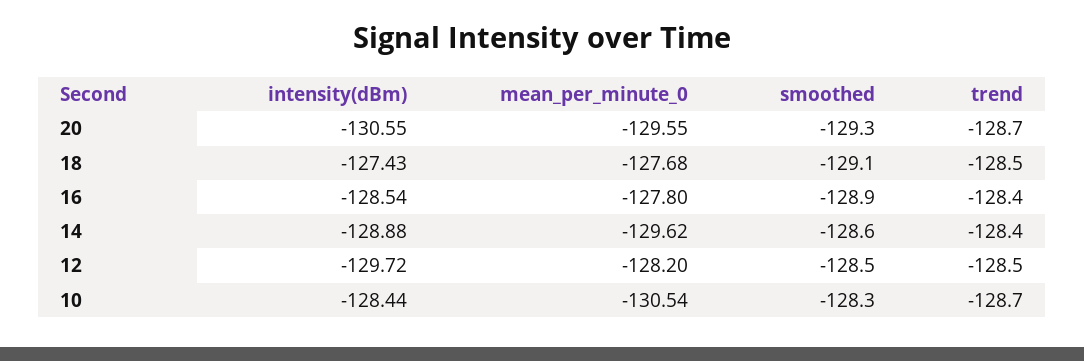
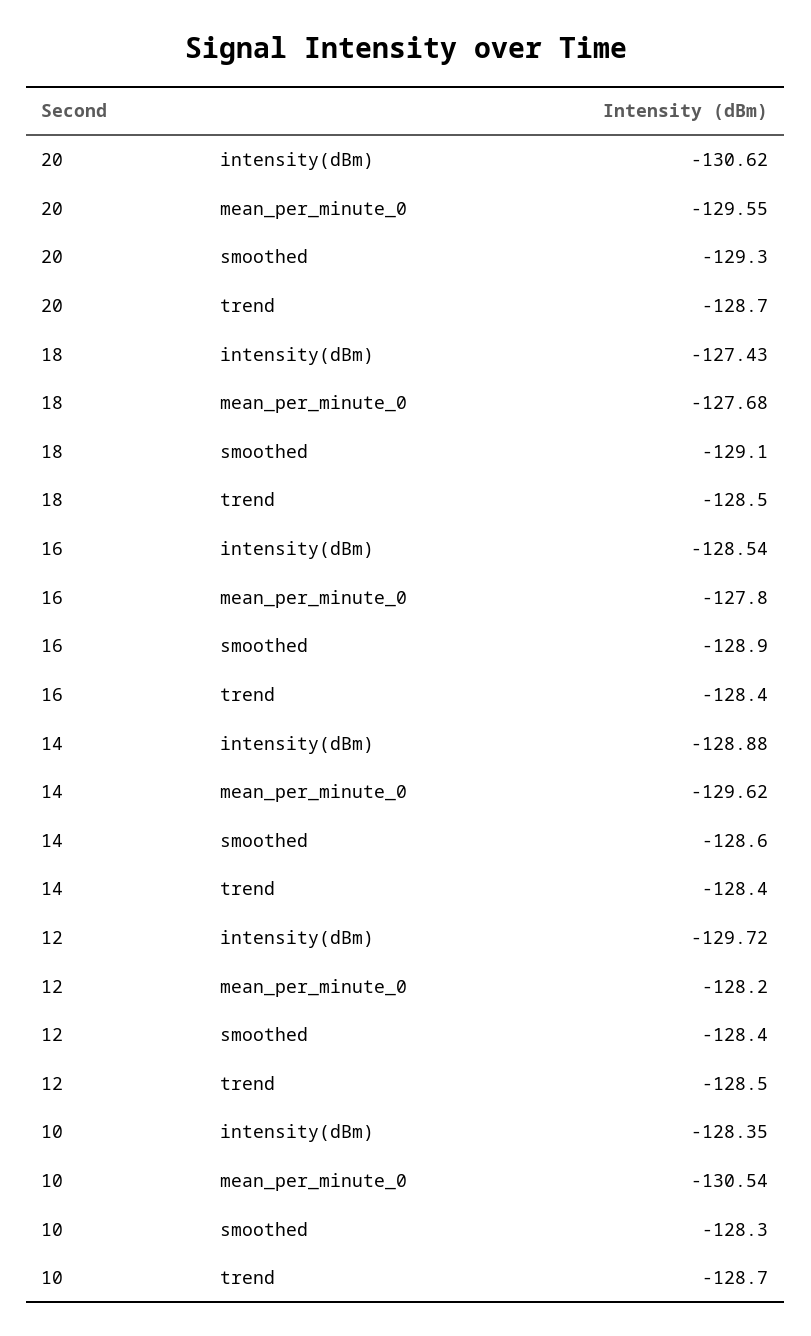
  {
    "intensity(dBm)": {
-     "20": -130.55,
+     "20": -130.62,
      "18": -127.43,
      "16": -128.54,
      "14": -128.88,
      "12": -129.72,
-     "10": -128.44
+     "10": -128.35
    },
    "mean_per_minute_0": {
      "20": -129.55,
      "18": -127.68,
      "16": -127.8,
      "14": -129.62,
      "12": -128.2,
      "10": -130.54
    },
    "smoothed": {
      "20": -129.3,
      "18": -129.1,
      "16": -128.9,
      "14": -128.6,
-     "12": -128.5,
+     "12": -128.4,
      "10": -128.3
    },
    "trend": {
      "20": -128.7,
      "18": -128.5,
      "16": -128.4,
      "14": -128.4,
      "12": -128.5,
      "10": -128.7
    }
  }

